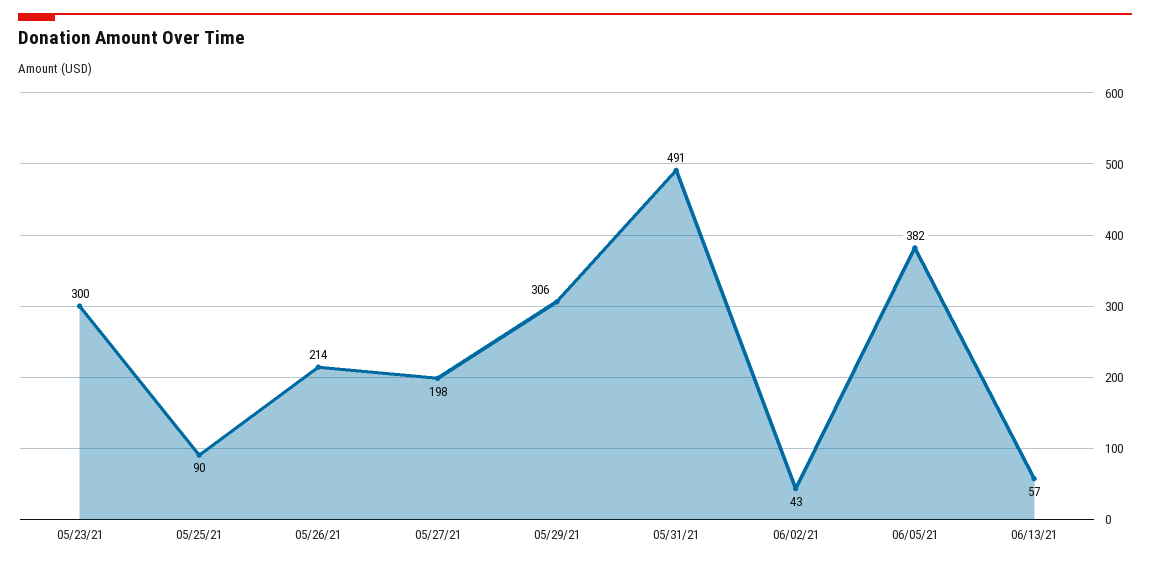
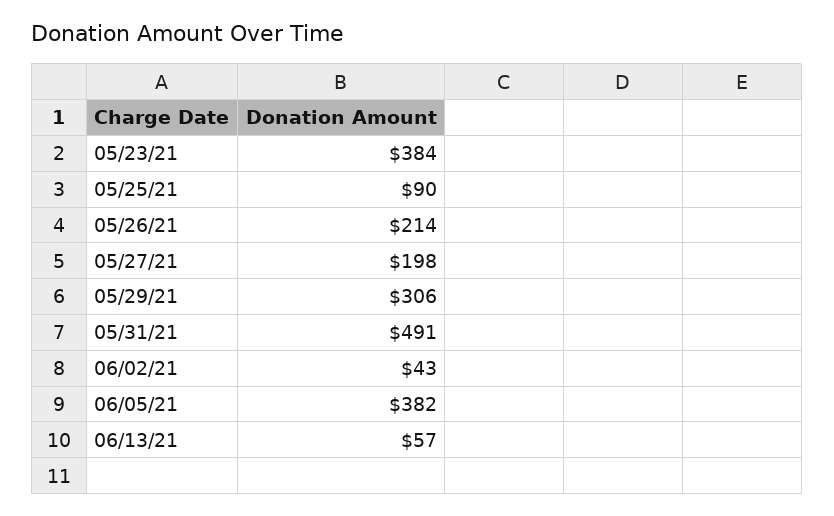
  {
-   "05/23/21": 300,
+   "05/23/21": 384,
    "05/25/21": 90,
    "05/26/21": 214,
    "05/27/21": 198,
    "05/29/21": 306,
    "05/31/21": 491,
    "06/02/21": 43,
    "06/05/21": 382,
    "06/13/21": 57
  }

